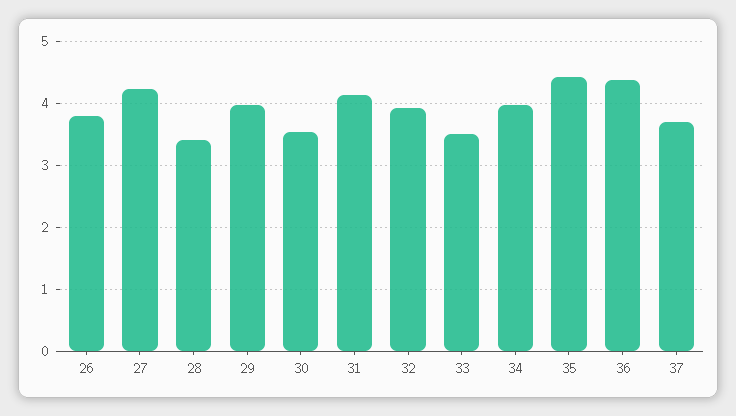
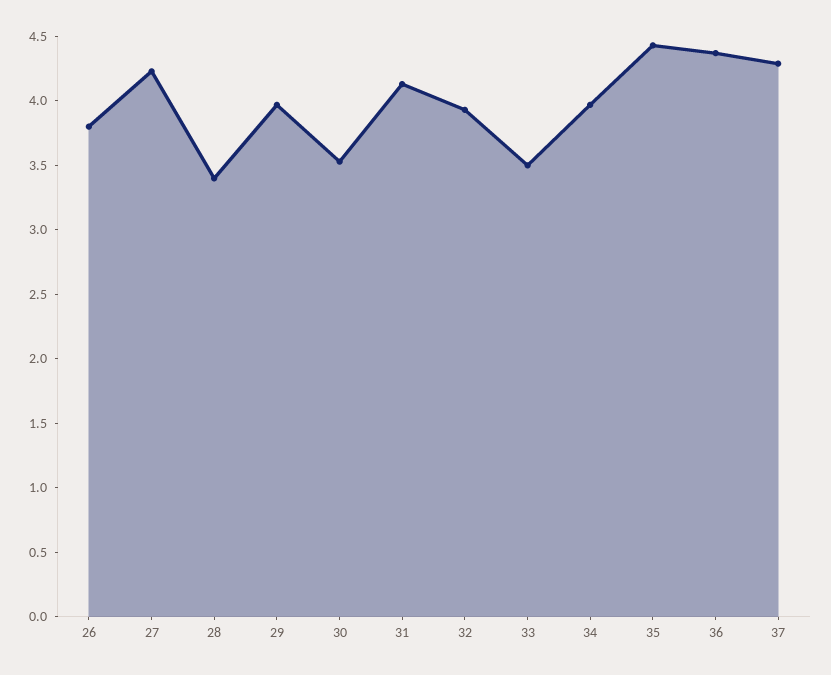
  {
    "26": 3.8,
    "27": 4.2,
    "28": 3.4,
    "29": 4,
    "30": 3.5,
    "31": 4.1,
    "32": 3.9,
    "33": 3.5,
    "34": 4,
    "35": 4.4,
    "36": 4.4,
-   "37": 3.7
+   "37": 4.3
  }

